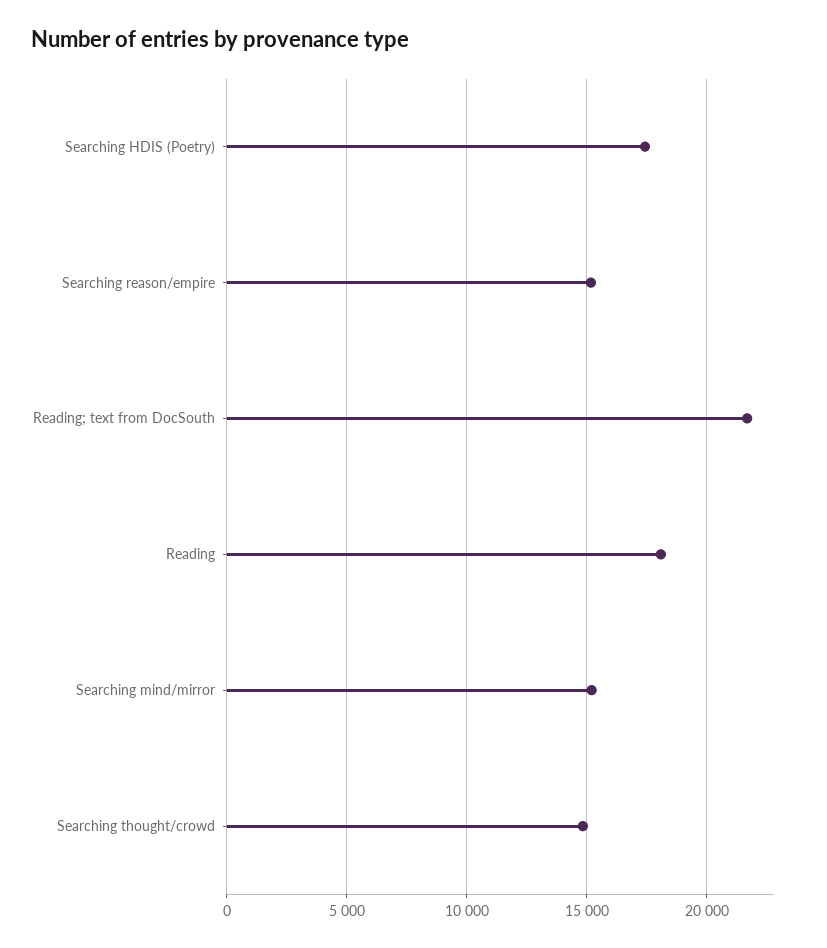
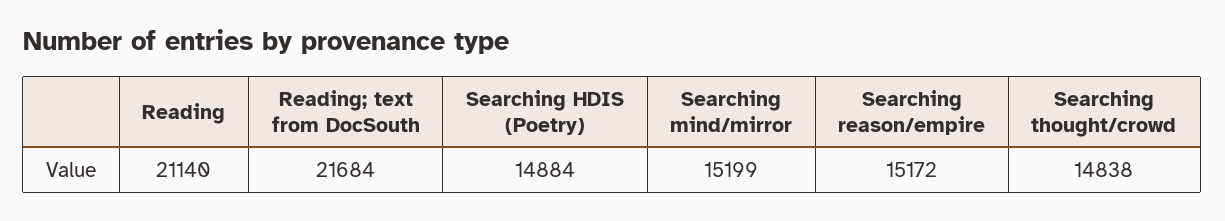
  {
-   "Searching HDIS (Poetry)": 17500,
+   "Searching HDIS (Poetry)": 14884,
    "Searching reason/empire": 15172,
    "Reading; text from DocSouth": 21684,
-   "Reading": 18000,
+   "Reading": 21140,
    "Searching mind/mirror": 15199,
    "Searching thought/crowd": 14838
  }

